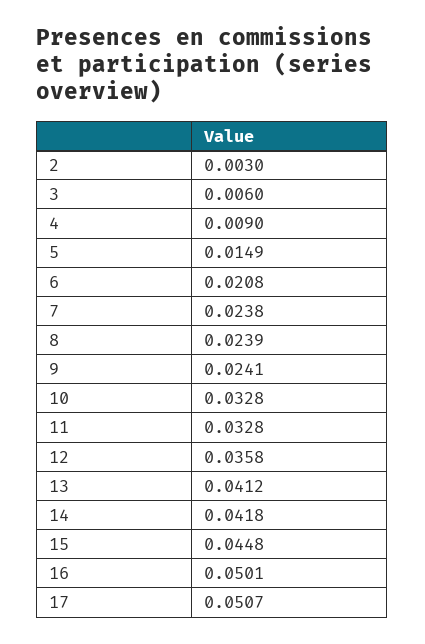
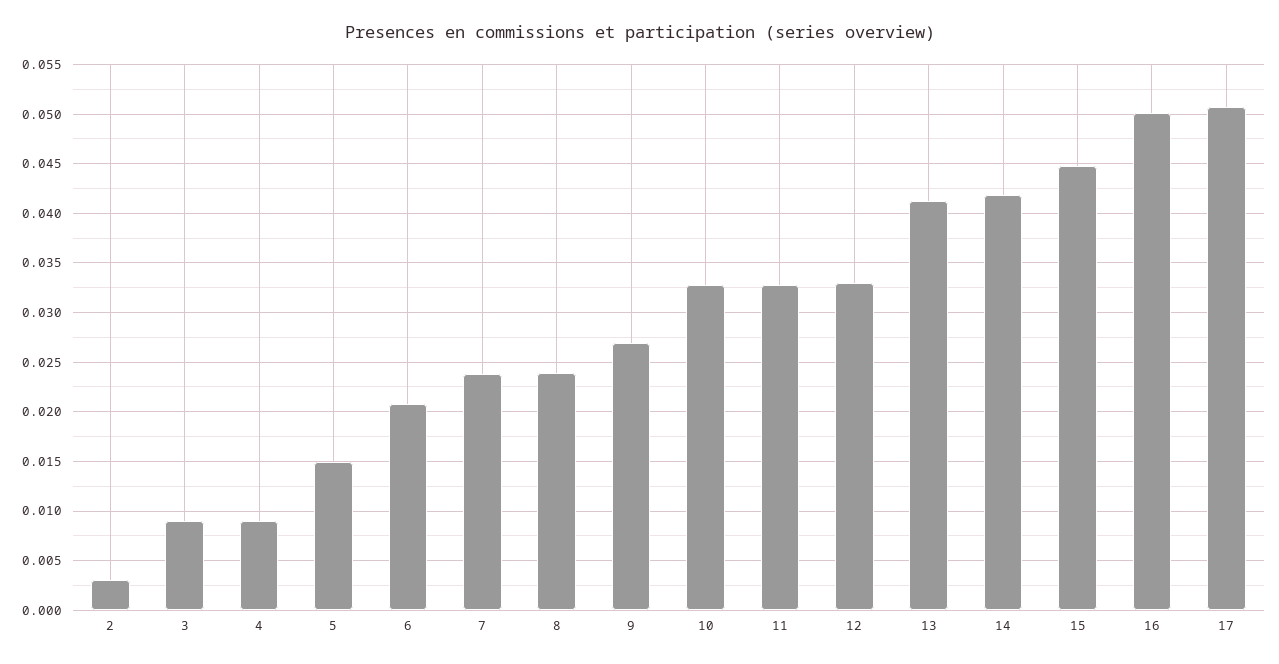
  {
    "2": 0.003,
-   "3": 0.006,
+   "3": 0.009,
    "4": 0.009,
    "5": 0.0149,
    "6": 0.0208,
    "7": 0.0238,
    "8": 0.0239,
-   "9": 0.0241,
+   "9": 0.027,
    "10": 0.0328,
    "11": 0.0328,
-   "12": 0.0358,
+   "12": 0.033,
    "13": 0.0412,
    "14": 0.0418,
    "15": 0.0448,
    "16": 0.0501,
    "17": 0.0507
  }

